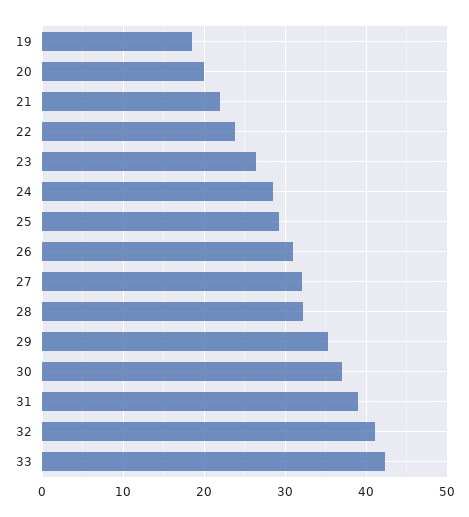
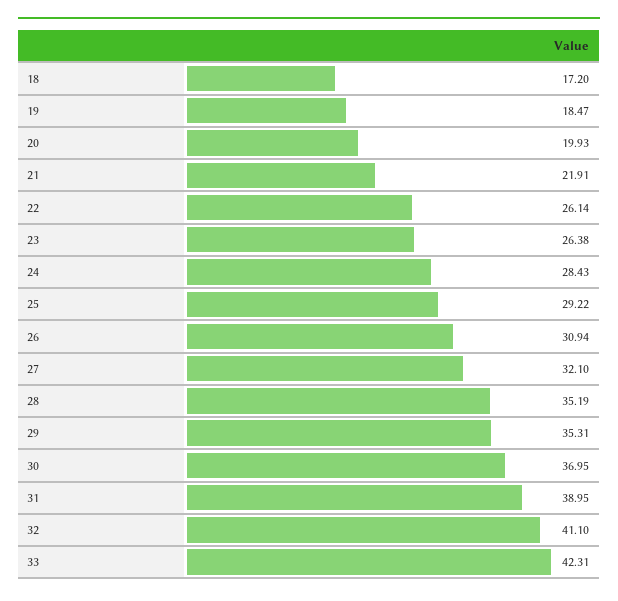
  {
    "19": 18.47,
    "20": 19.93,
    "21": 21.91,
-   "22": 24,
+   "22": 26.14,
    "23": 26.38,
    "24": 28.43,
    "25": 29.22,
    "26": 30.94,
    "27": 32.1,
-   "28": 32,
+   "28": 35.19,
    "29": 35.31,
    "30": 36.95,
    "31": 38.95,
    "32": 41.1,
-   "33": 42.31
+   "33": 42.31,
+   "18": 17.2
  }

